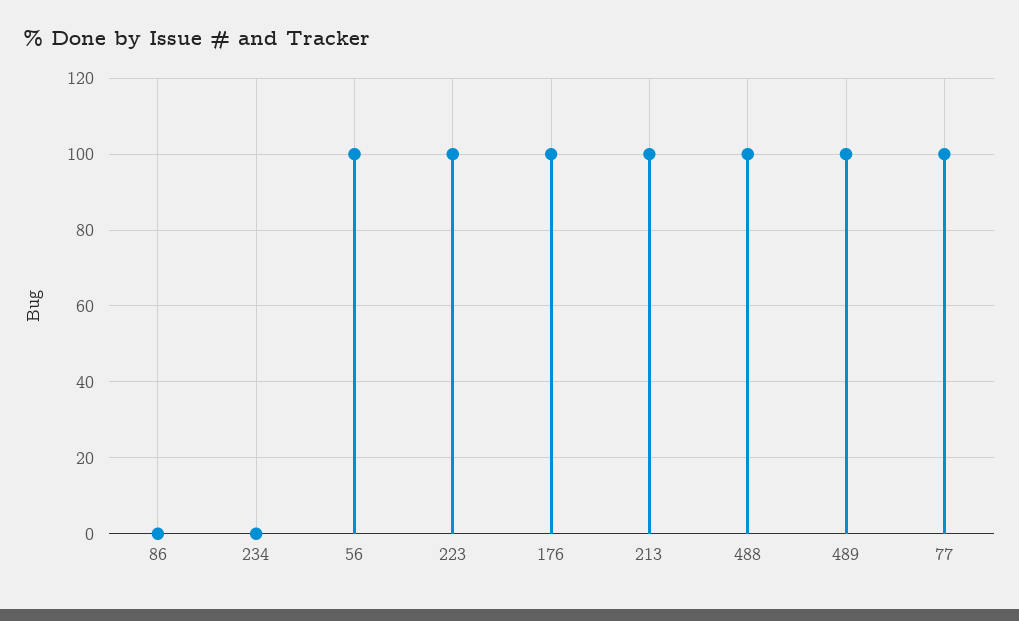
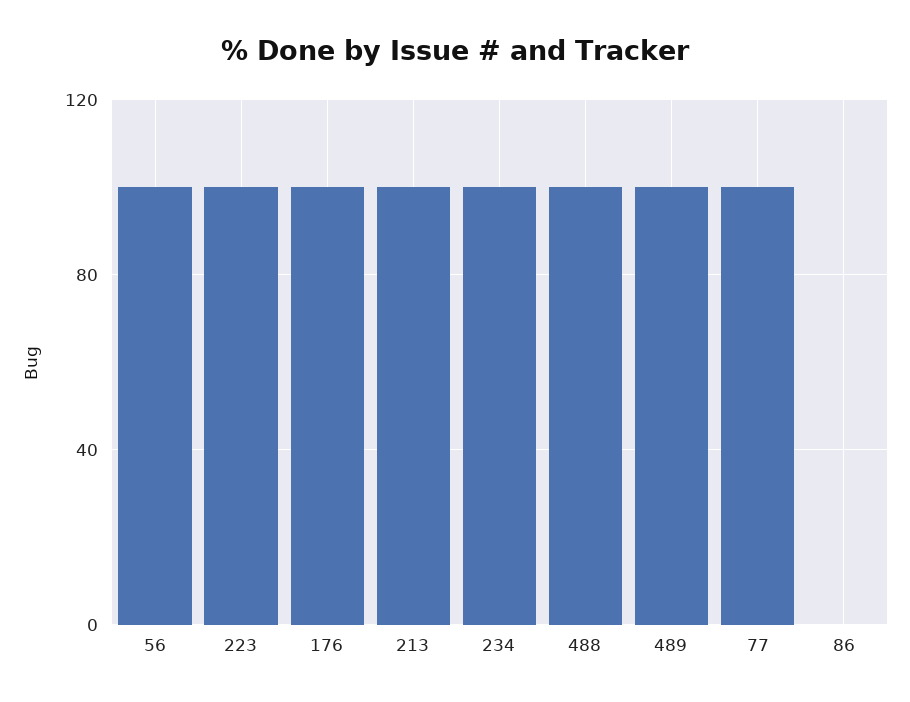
  {
    "86": 0,
-   "234": 0,
+   "234": 100,
    "56": 100,
    "223": 100,
    "176": 100,
    "213": 100,
    "488": 100,
    "489": 100,
    "77": 100
  }

